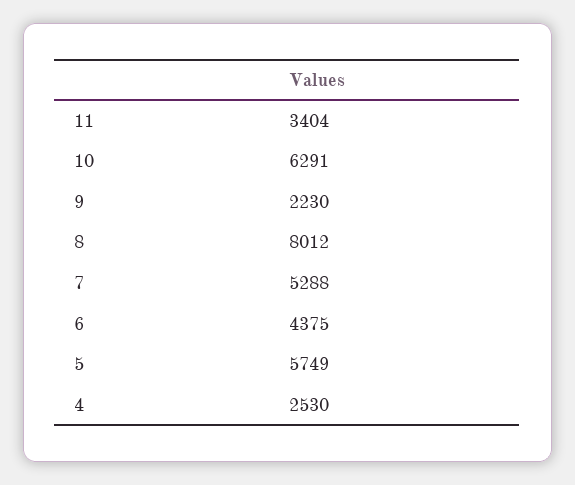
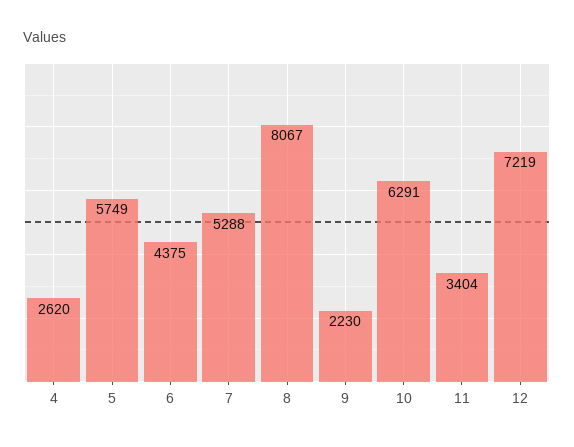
  {
    "11": 3404,
    "10": 6291,
    "9": 2230,
-   "8": 8012,
+   "8": 8067,
    "7": 5288,
    "6": 4375,
    "5": 5749,
-   "4": 2530
+   "4": 2620,
+   "12": 7219
  }

